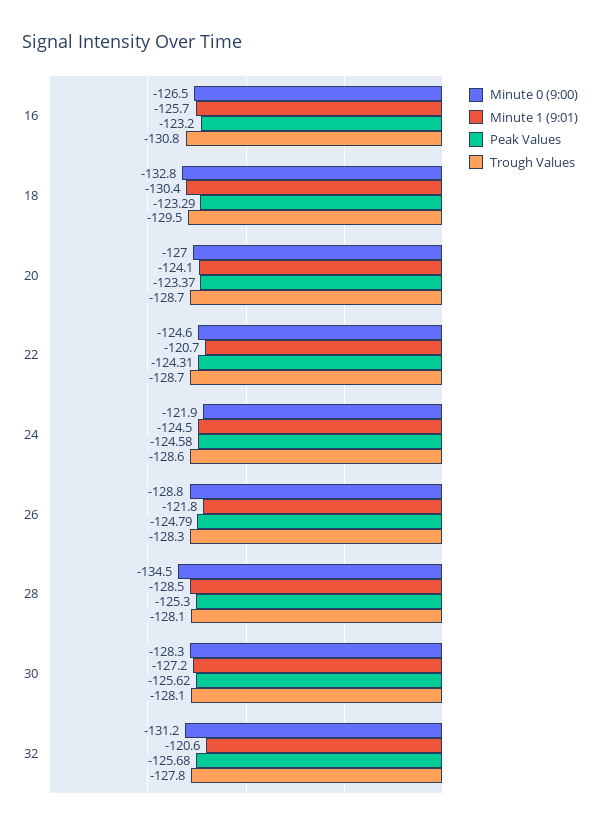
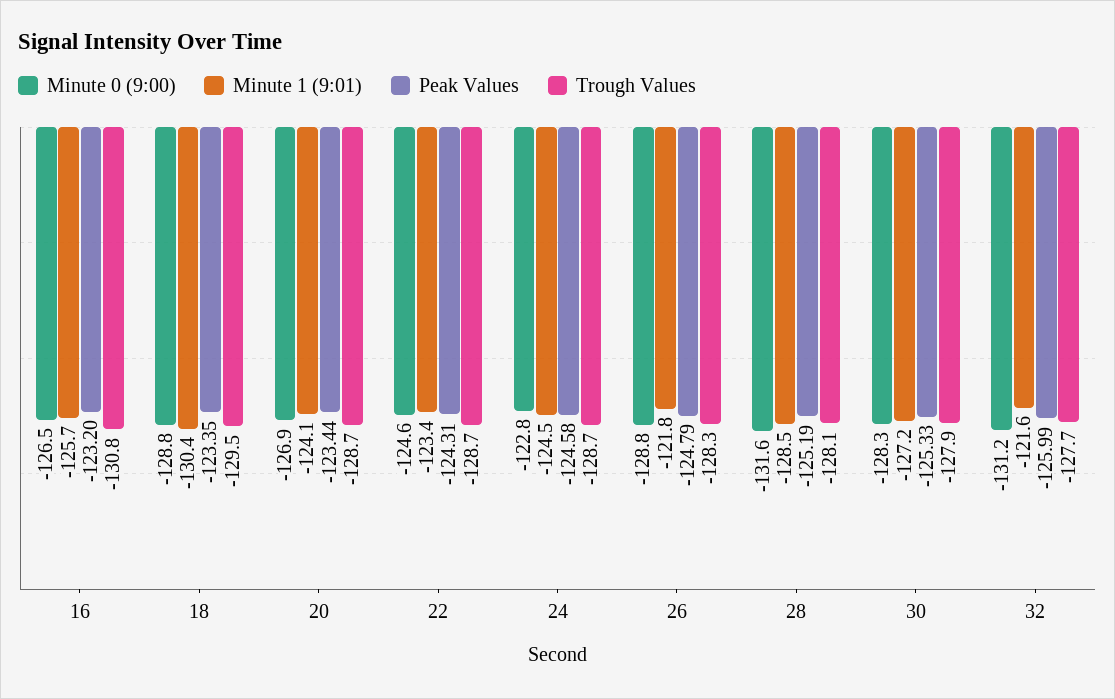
  {
    "Minute 0 (9:00)": {
      "16": -126.5,
-     "18": -132.8,
+     "18": -128.8,
-     "20": -127,
+     "20": -126.9,
      "22": -124.6,
-     "24": -121.9,
+     "24": -122.8,
      "26": -128.8,
-     "28": -134.5,
+     "28": -131.6,
      "30": -128.3,
      "32": -131.2
    },
    "Minute 1 (9:01)": {
      "16": -125.7,
      "18": -130.4,
      "20": -124.1,
-     "22": -120.7,
+     "22": -123.4,
      "24": -124.5,
      "26": -121.8,
      "28": -128.5,
      "30": -127.2,
-     "32": -120.6
+     "32": -121.6
    },
    "Peak Values": {
      "16": -123.2,
-     "18": -123.29,
+     "18": -123.35,
-     "20": -123.37,
+     "20": -123.44,
      "22": -124.31,
      "24": -124.58,
      "26": -124.79,
-     "28": -125.3,
+     "28": -125.19,
-     "30": -125.62,
+     "30": -125.33,
-     "32": -125.68
+     "32": -125.99
    },
    "Trough Values": {
      "16": -130.8,
      "18": -129.5,
      "20": -128.7,
      "22": -128.7,
-     "24": -128.6,
+     "24": -128.7,
      "26": -128.3,
      "28": -128.1,
-     "30": -128.1,
+     "30": -127.9,
-     "32": -127.8
+     "32": -127.7
    }
  }

